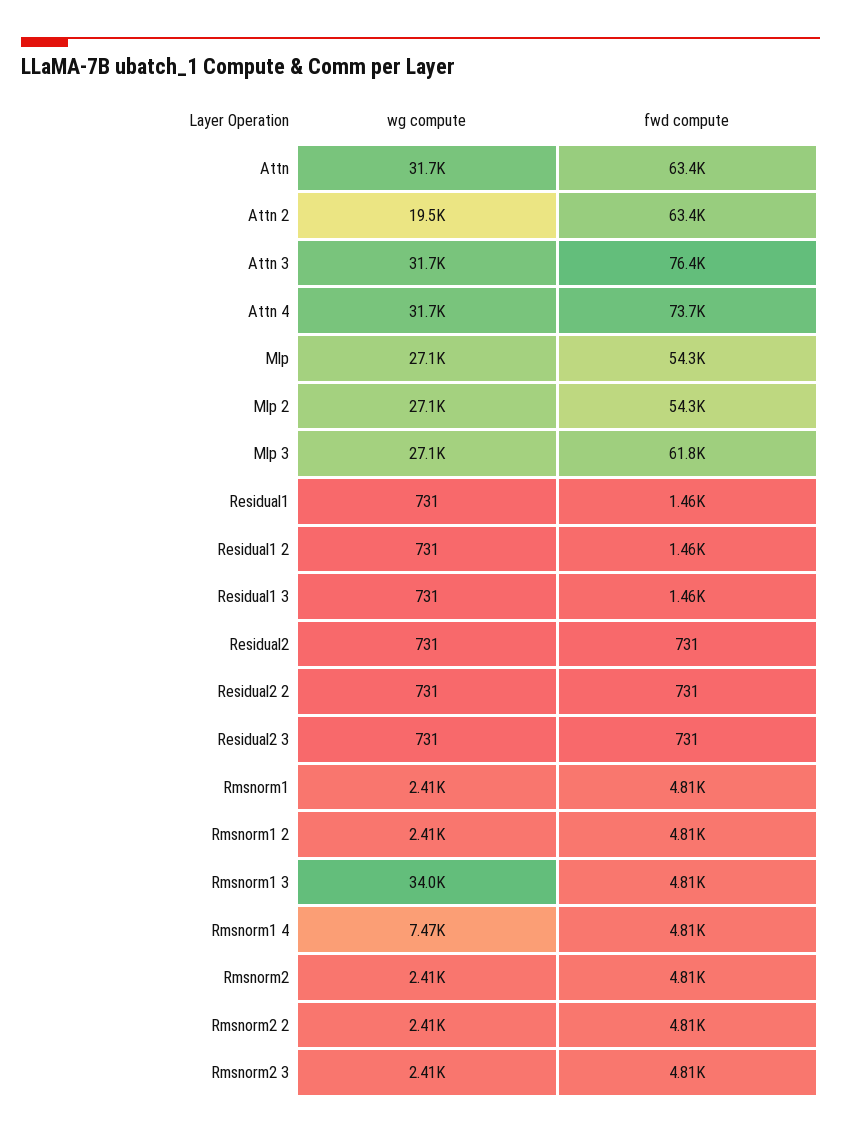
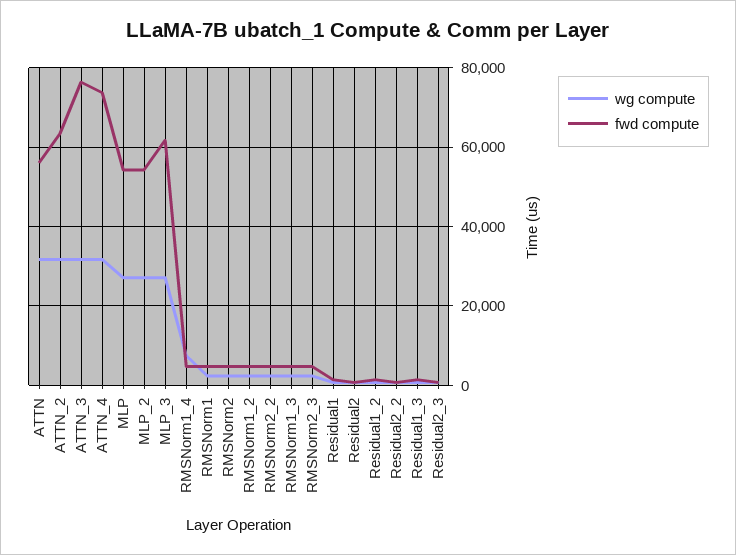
  {
    "wg compute": {
      "Attn": 31700,
-     "Attn 2": 19500,
+     "Attn 2": 32000,
      "Attn 3": 31700,
      "Attn 4": 31700,
      "Mlp": 27100,
      "Mlp 2": 27100,
      "Mlp 3": 27100,
      "Residual1": 731,
      "Residual1 2": 731,
      "Residual1 3": 731,
      "Residual2": 731,
      "Residual2 2": 731,
      "Residual2 3": 731,
      "Rmsnorm1": 2410,
      "Rmsnorm1 2": 2410,
-     "Rmsnorm1 3": 34000,
+     "Rmsnorm1 3": 2000,
      "Rmsnorm1 4": 7470,
      "Rmsnorm2": 2410,
      "Rmsnorm2 2": 2410,
      "Rmsnorm2 3": 2410
    },
    "fwd compute": {
-     "Attn": 63400,
+     "Attn": 56000,
      "Attn 2": 63400,
      "Attn 3": 76400,
      "Attn 4": 73700,
      "Mlp": 54300,
      "Mlp 2": 54300,
      "Mlp 3": 61800,
      "Residual1": 1460,
      "Residual1 2": 1460,
      "Residual1 3": 1460,
      "Residual2": 731,
      "Residual2 2": 731,
      "Residual2 3": 731,
      "Rmsnorm1": 4810,
      "Rmsnorm1 2": 4810,
      "Rmsnorm1 3": 4810,
      "Rmsnorm1 4": 4810,
      "Rmsnorm2": 4810,
      "Rmsnorm2 2": 4810,
      "Rmsnorm2 3": 4810
    }
  }

